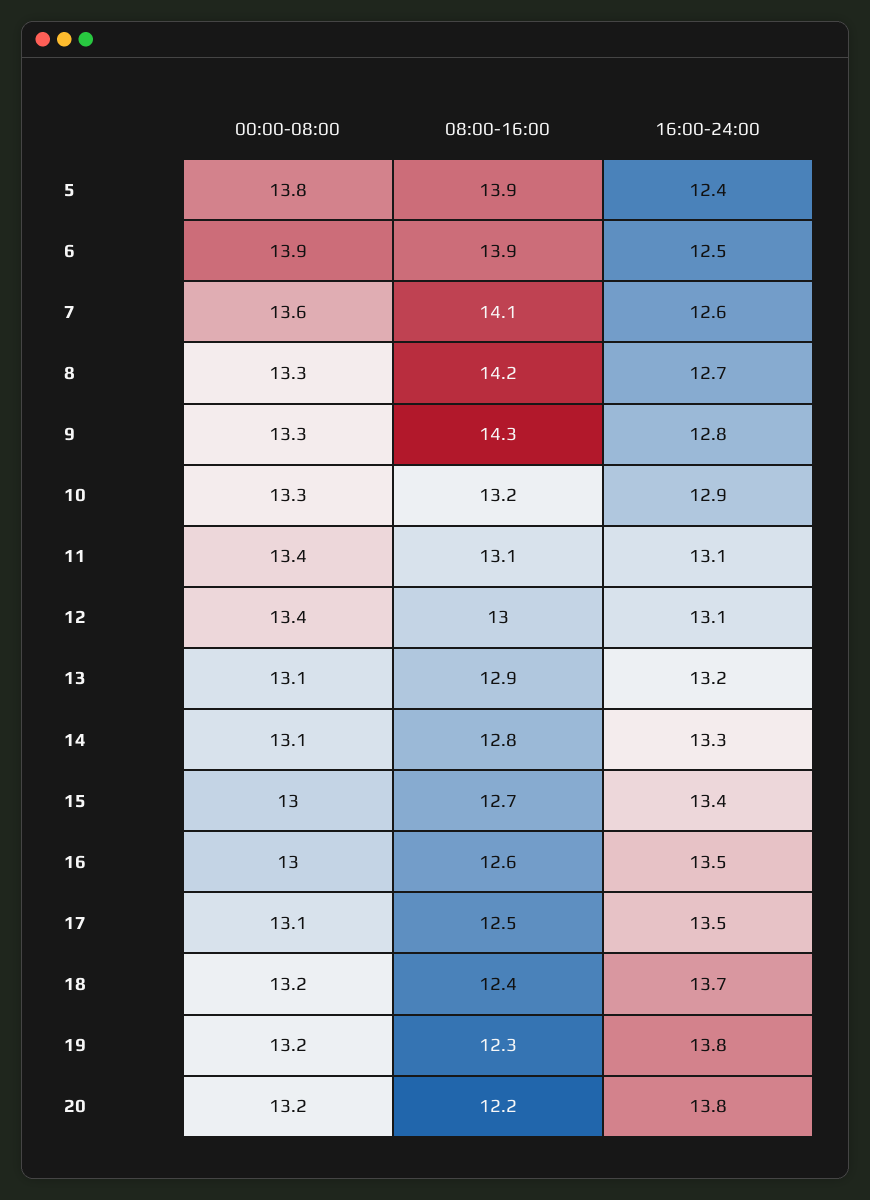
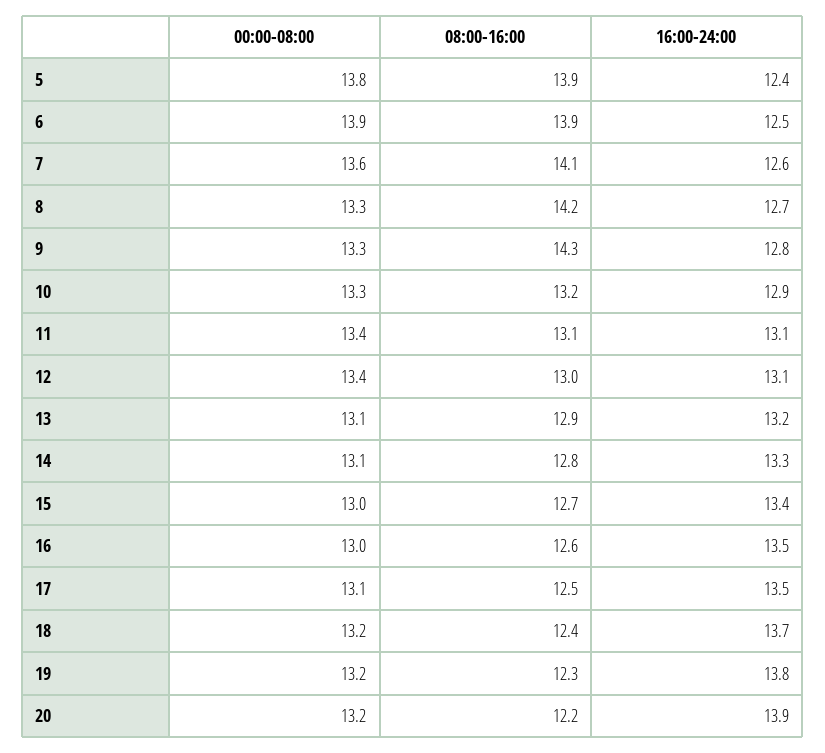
  {
    "00:00-08:00": {
      "5": 13.8,
      "6": 13.9,
      "7": 13.6,
      "8": 13.3,
      "9": 13.3,
      "10": 13.3,
      "11": 13.4,
      "12": 13.4,
      "13": 13.1,
      "14": 13.1,
      "15": 13,
      "16": 13,
      "17": 13.1,
      "18": 13.2,
      "19": 13.2,
      "20": 13.2
    },
    "08:00-16:00": {
      "5": 13.9,
      "6": 13.9,
      "7": 14.1,
      "8": 14.2,
      "9": 14.3,
      "10": 13.2,
      "11": 13.1,
      "12": 13,
      "13": 12.9,
      "14": 12.8,
      "15": 12.7,
      "16": 12.6,
      "17": 12.5,
      "18": 12.4,
      "19": 12.3,
      "20": 12.2
    },
    "16:00-24:00": {
      "5": 12.4,
      "6": 12.5,
      "7": 12.6,
      "8": 12.7,
      "9": 12.8,
      "10": 12.9,
      "11": 13.1,
      "12": 13.1,
      "13": 13.2,
      "14": 13.3,
      "15": 13.4,
      "16": 13.5,
      "17": 13.5,
      "18": 13.7,
      "19": 13.8,
-     "20": 13.8
+     "20": 13.9
    }
  }

